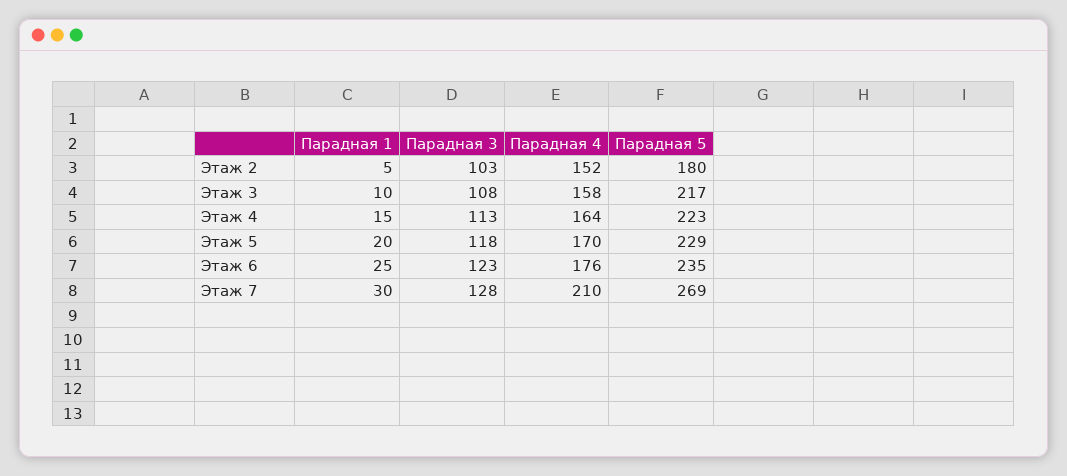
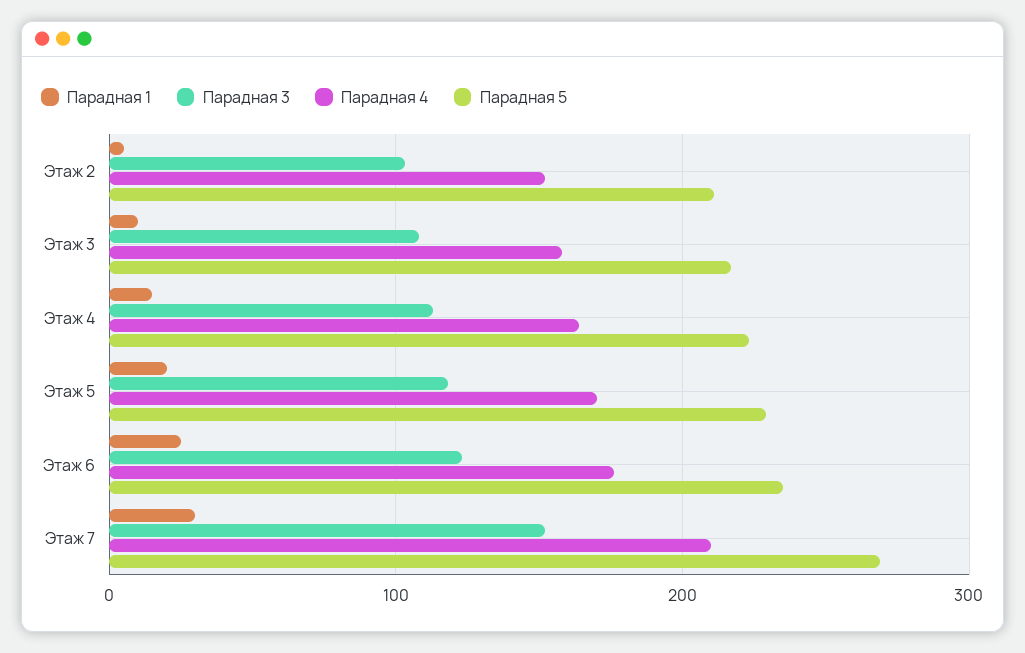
  {
    "Парадная 1": {
      "Этаж 2": 5,
      "Этаж 3": 10,
      "Этаж 4": 15,
      "Этаж 5": 20,
      "Этаж 6": 25,
      "Этаж 7": 30
    },
    "Парадная 3": {
      "Этаж 2": 103,
      "Этаж 3": 108,
      "Этаж 4": 113,
      "Этаж 5": 118,
      "Этаж 6": 123,
-     "Этаж 7": 128
+     "Этаж 7": 150
    },
    "Парадная 4": {
      "Этаж 2": 152,
      "Этаж 3": 158,
      "Этаж 4": 164,
      "Этаж 5": 170,
      "Этаж 6": 176,
      "Этаж 7": 210
    },
    "Парадная 5": {
-     "Этаж 2": 180,
+     "Этаж 2": 210,
      "Этаж 3": 217,
      "Этаж 4": 223,
      "Этаж 5": 229,
      "Этаж 6": 235,
      "Этаж 7": 269
    }
  }

